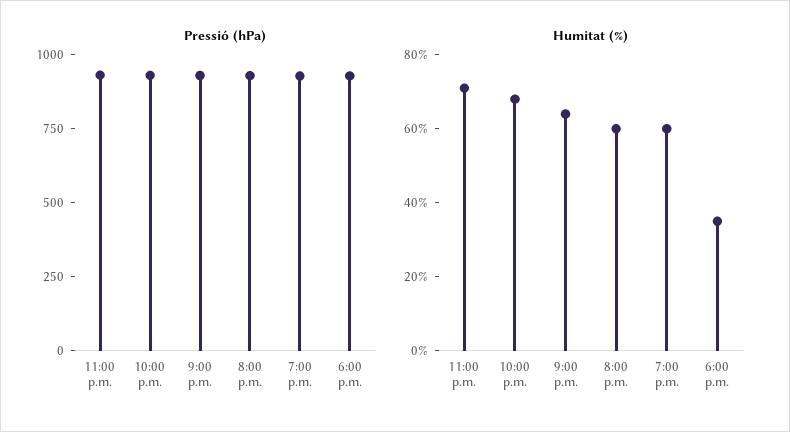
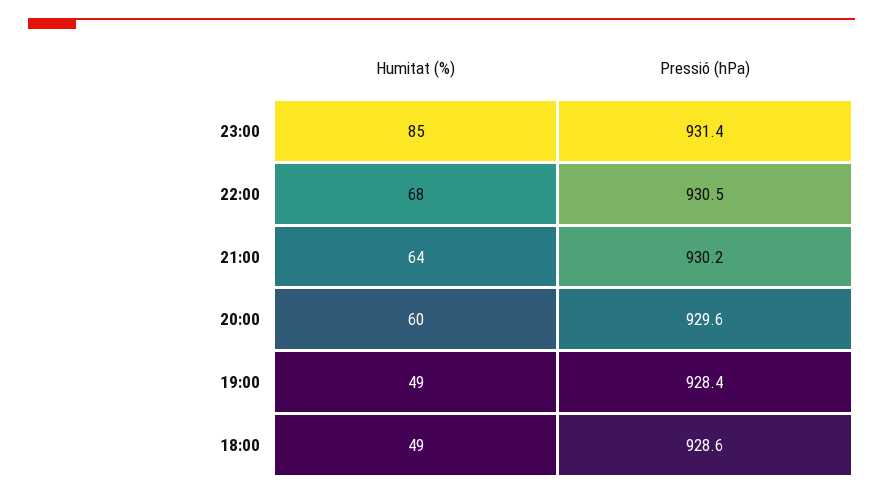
  {
    "Pressió (hPa)": {
      "11:00 p.m.": 931.4,
      "10:00 p.m.": 930.5,
      "9:00 p.m.": 930.2,
      "8:00 p.m.": 929.6,
      "7:00 p.m.": 928.4,
      "6:00 p.m.": 928.6
    },
    "Humitat (%)": {
-     "11:00 p.m.": 70,
+     "11:00 p.m.": 85,
      "10:00 p.m.": 68,
      "9:00 p.m.": 64,
      "8:00 p.m.": 60,
-     "7:00 p.m.": 60,
+     "7:00 p.m.": 49,
-     "6:00 p.m.": 35
+     "6:00 p.m.": 49
    }
  }

